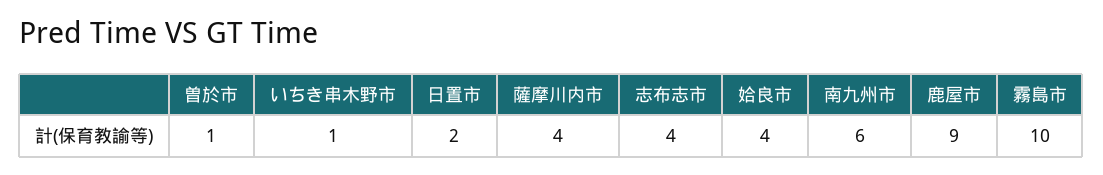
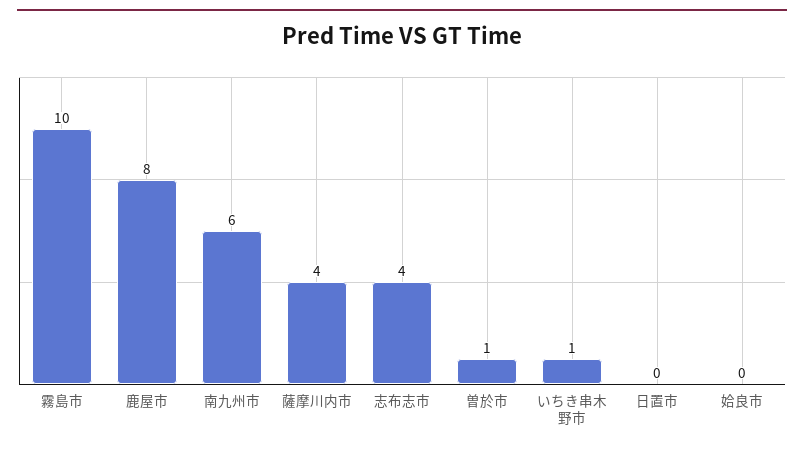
  {
    "曽於市": 1,
    "いちき串木野市": 1,
-   "日置市": 2,
+   "日置市": 0,
    "薩摩川内市": 4,
    "志布志市": 4,
-   "姶良市": 4,
+   "姶良市": 0,
    "南九州市": 6,
-   "鹿屋市": 9,
+   "鹿屋市": 8,
    "霧島市": 10
  }

